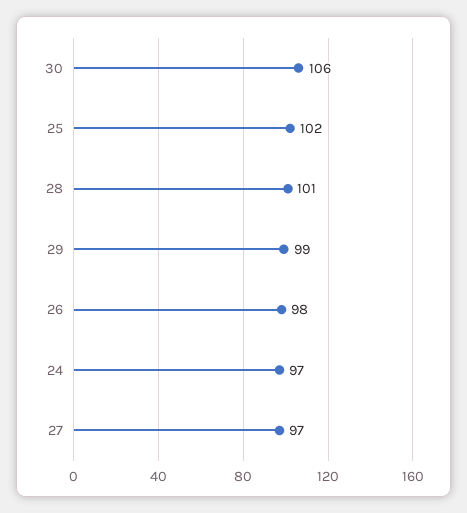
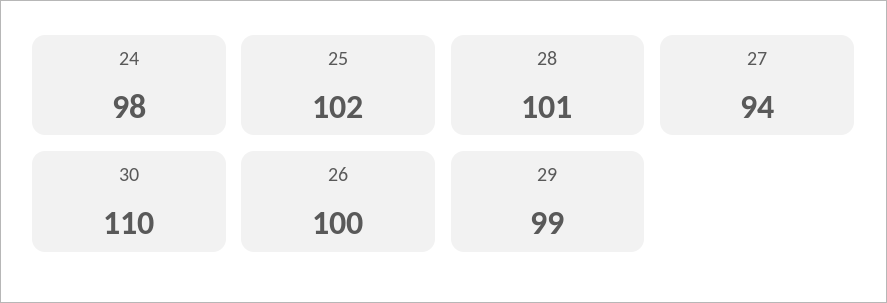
  {
-   "30": 106,
+   "30": 110,
    "25": 102,
    "28": 101,
    "29": 99,
-   "26": 98,
+   "26": 100,
-   "24": 97,
+   "24": 98,
-   "27": 97
+   "27": 94
  }

